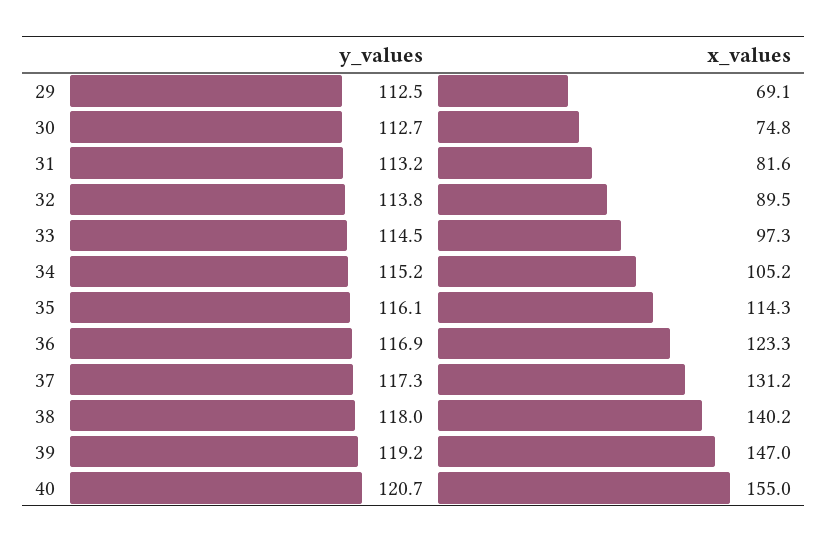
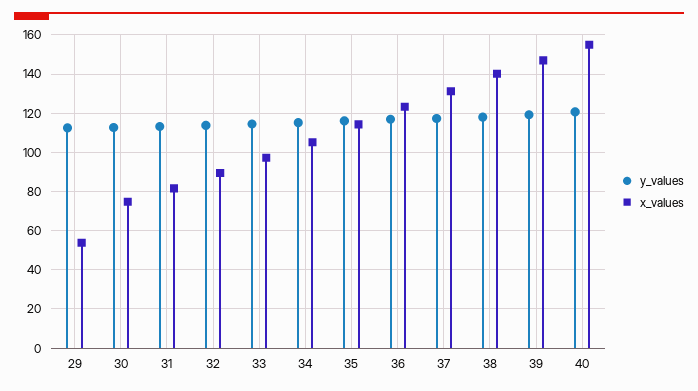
  {
    "y_values": {
      "29": 112.5,
      "30": 112.7,
      "31": 113.2,
      "32": 113.8,
      "33": 114.5,
      "34": 115.2,
      "35": 116.1,
      "36": 116.9,
      "37": 117.3,
      "38": 118,
      "39": 119.2,
      "40": 120.7
    },
    "x_values": {
-     "29": 69.1,
+     "29": 55,
      "30": 74.8,
      "31": 81.6,
      "32": 89.5,
      "33": 97.3,
      "34": 105.2,
      "35": 114.3,
      "36": 123.3,
      "37": 131.2,
      "38": 140.2,
      "39": 147,
      "40": 155
    }
  }

